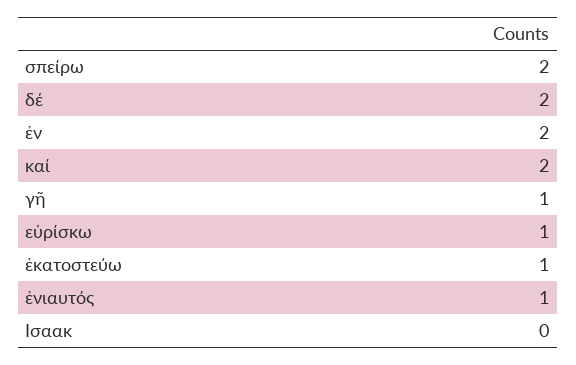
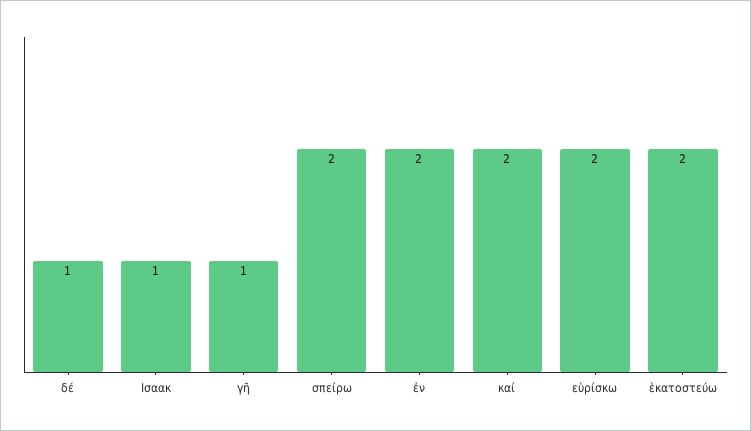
  {
    "σπείρω": 2,
-   "δέ": 2,
+   "δέ": 1,
    "ἐν": 2,
    "καί": 2,
    "γῆ": 1,
-   "εὑρίσκω": 1,
+   "εὑρίσκω": 2,
-   "ἑκατοστεύω": 1,
+   "ἑκατοστεύω": 2,
-   "ἐνιαυτός": 1,
-   "Ισαακ": 0
+   "Ισαακ": 1
  }

